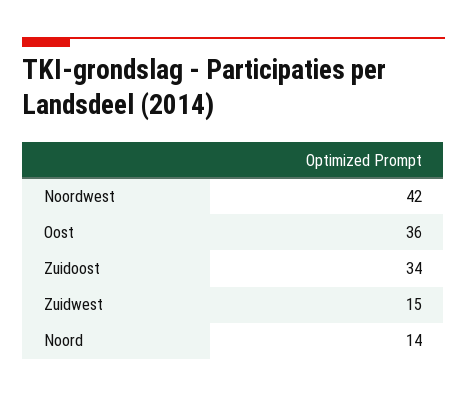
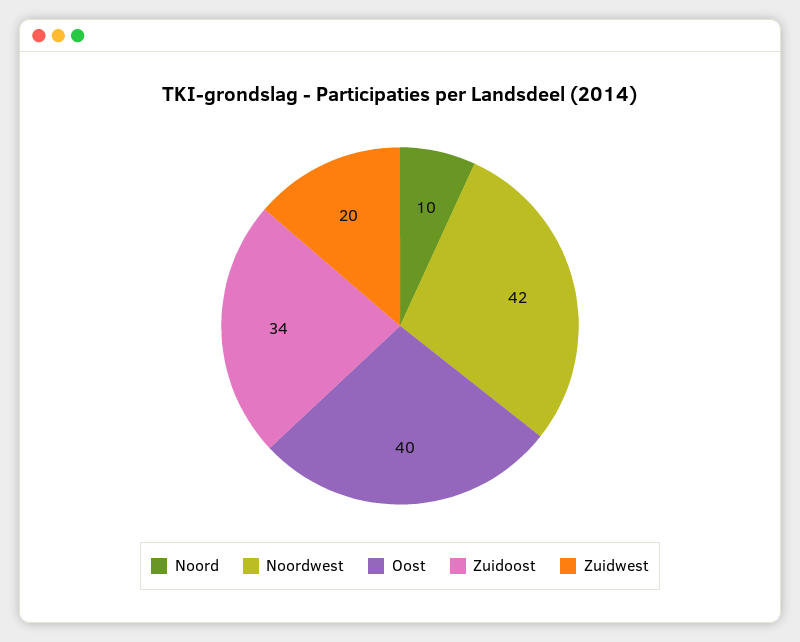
  {
    "Noordwest": 42,
-   "Oost": 36,
+   "Oost": 40,
    "Zuidoost": 34,
-   "Zuidwest": 15,
+   "Zuidwest": 20,
-   "Noord": 14
+   "Noord": 10
  }

